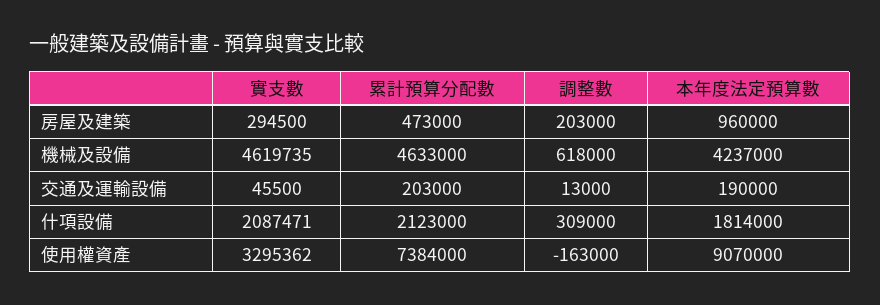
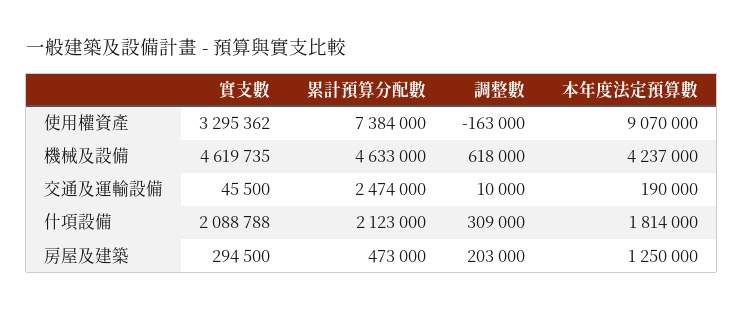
  {
    "實支數": {
      "房屋及建築": 294500,
      "機械及設備": 4619735,
      "交通及運輸設備": 45500,
-     "什項設備": 2087471,
+     "什項設備": 2088788,
      "使用權資產": 3295362
    },
    "累計預算分配數": {
      "房屋及建築": 473000,
      "機械及設備": 4633000,
-     "交通及運輸設備": 203000,
+     "交通及運輸設備": 2474000,
      "什項設備": 2123000,
      "使用權資產": 7384000
    },
    "調整數": {
      "房屋及建築": 203000,
      "機械及設備": 618000,
-     "交通及運輸設備": 13000,
+     "交通及運輸設備": 10000,
      "什項設備": 309000,
      "使用權資產": -163000
    },
    "本年度法定預算數": {
-     "房屋及建築": 960000,
+     "房屋及建築": 1250000,
      "機械及設備": 4237000,
      "交通及運輸設備": 190000,
      "什項設備": 1814000,
      "使用權資產": 9070000
    }
  }

